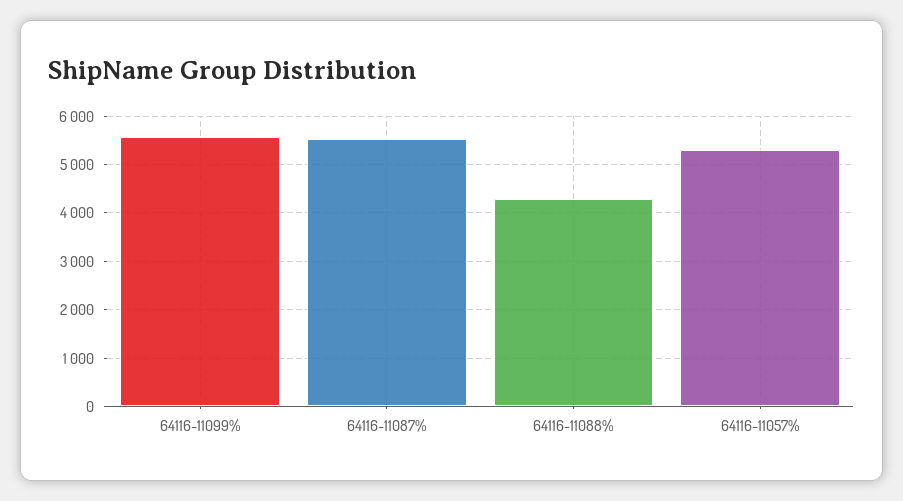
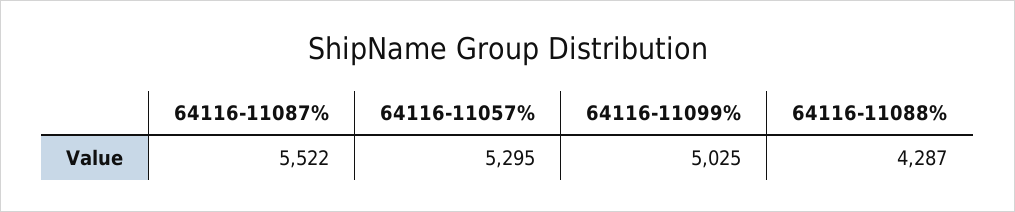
  {
-   "64116-11099%": 5600,
+   "64116-11099%": 5025,
    "64116-11087%": 5522,
    "64116-11088%": 4287,
    "64116-11057%": 5295
  }

